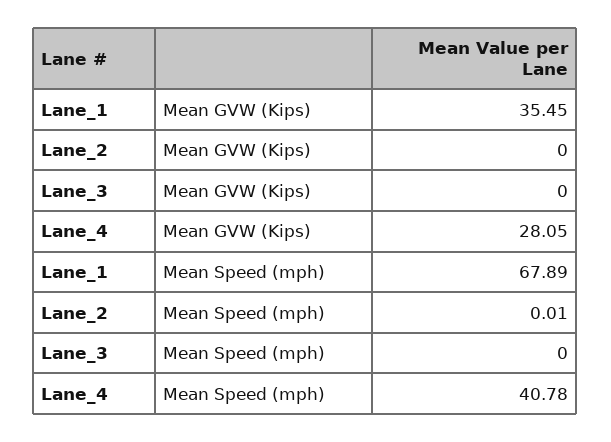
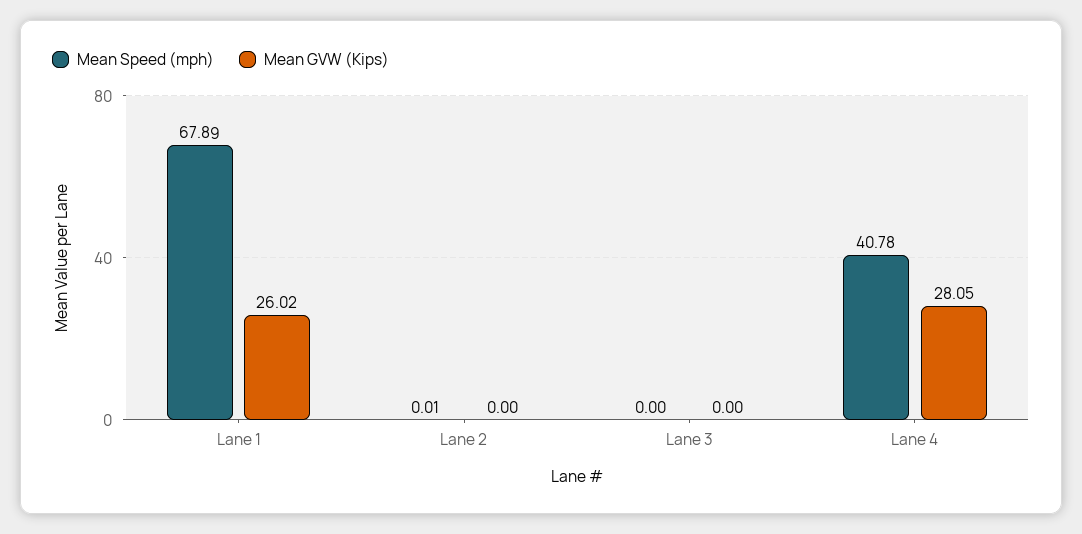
  {
    "Mean GVW (Kips)": {
-     "Lane_1": 35.45,
+     "Lane_1": 26.02,
      "Lane_2": 0,
      "Lane_3": 0,
      "Lane_4": 28.05
    },
    "Mean Speed (mph)": {
      "Lane_1": 67.89,
      "Lane_2": 0.01,
      "Lane_3": 0,
      "Lane_4": 40.78
    }
  }

